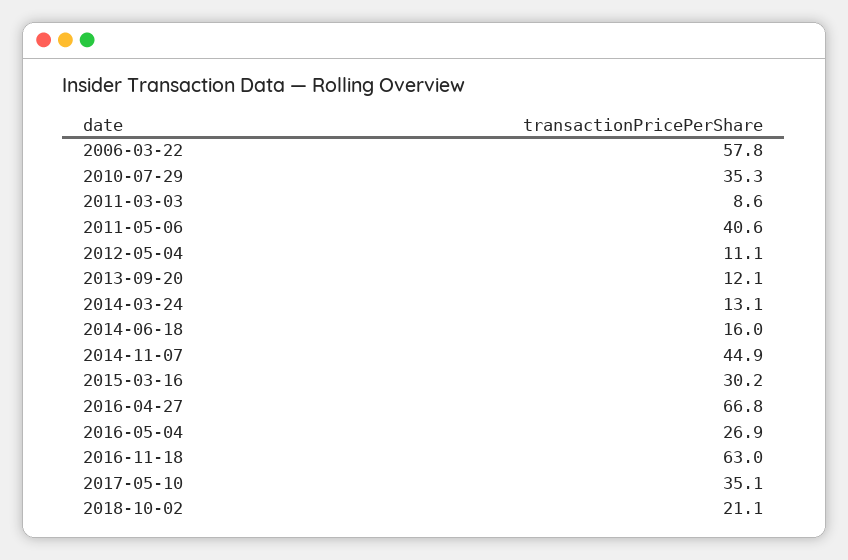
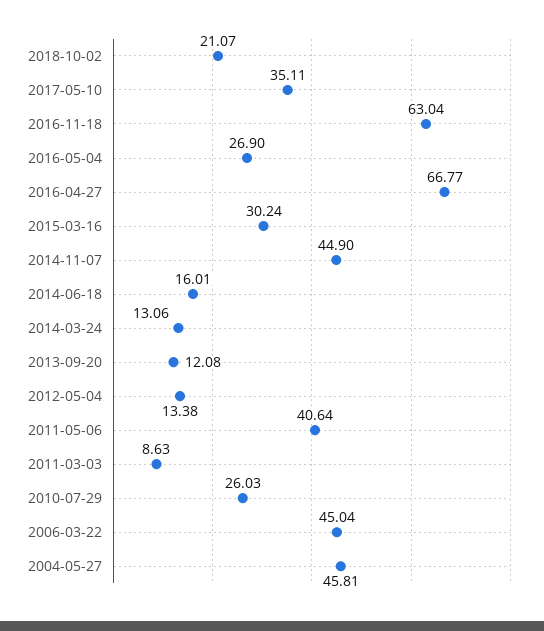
  {
-   "2006-03-22": 57.8,
+   "2006-03-22": 45.04,
-   "2010-07-29": 35.3,
+   "2010-07-29": 26.03,
    "2011-03-03": 8.63,
    "2011-05-06": 40.64,
-   "2012-05-04": 11.1,
+   "2012-05-04": 13.38,
    "2013-09-20": 12.08,
    "2014-03-24": 13.06,
    "2014-06-18": 16.01,
    "2014-11-07": 44.9,
    "2015-03-16": 30.24,
    "2016-04-27": 66.77,
    "2016-05-04": 26.9,
    "2016-11-18": 63.04,
    "2017-05-10": 35.11,
-   "2018-10-02": 21.07
+   "2018-10-02": 21.07,
+   "2004-05-27": 45.81
  }

